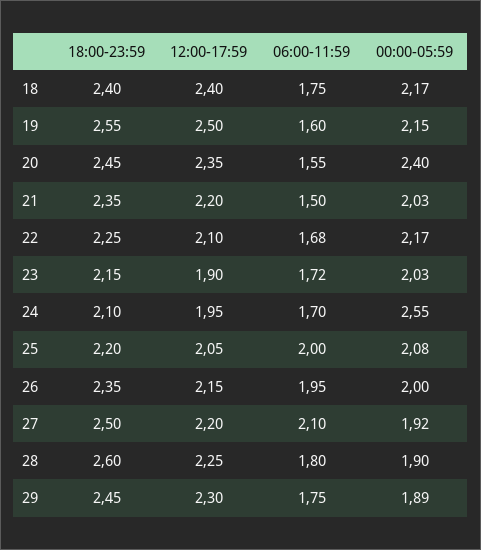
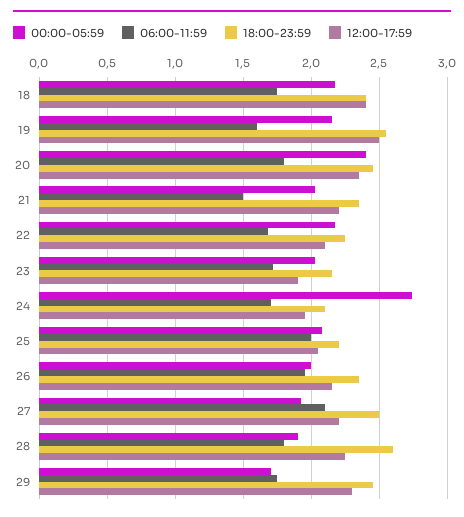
  {
    "18:00-23:59": {
      "18": 2.4,
      "19": 2.55,
      "20": 2.45,
      "21": 2.35,
      "22": 2.25,
      "23": 2.15,
      "24": 2.1,
      "25": 2.2,
      "26": 2.35,
      "27": 2.5,
      "28": 2.6,
      "29": 2.45
    },
    "12:00-17:59": {
      "18": 2.4,
      "19": 2.5,
      "20": 2.35,
      "21": 2.2,
      "22": 2.1,
      "23": 1.9,
      "24": 1.95,
      "25": 2.05,
      "26": 2.15,
      "27": 2.2,
      "28": 2.25,
      "29": 2.3
    },
    "06:00-11:59": {
      "18": 1.75,
      "19": 1.6,
-     "20": 1.55,
+     "20": 1.8,
      "21": 1.5,
      "22": 1.68,
      "23": 1.72,
      "24": 1.7,
      "25": 2,
      "26": 1.95,
      "27": 2.1,
      "28": 1.8,
      "29": 1.75
    },
    "00:00-05:59": {
      "18": 2.17,
      "19": 2.15,
      "20": 2.4,
      "21": 2.03,
      "22": 2.17,
      "23": 2.03,
-     "24": 2.55,
+     "24": 2.75,
      "25": 2.08,
      "26": 2,
      "27": 1.92,
      "28": 1.9,
-     "29": 1.89
+     "29": 1.7
    }
  }

